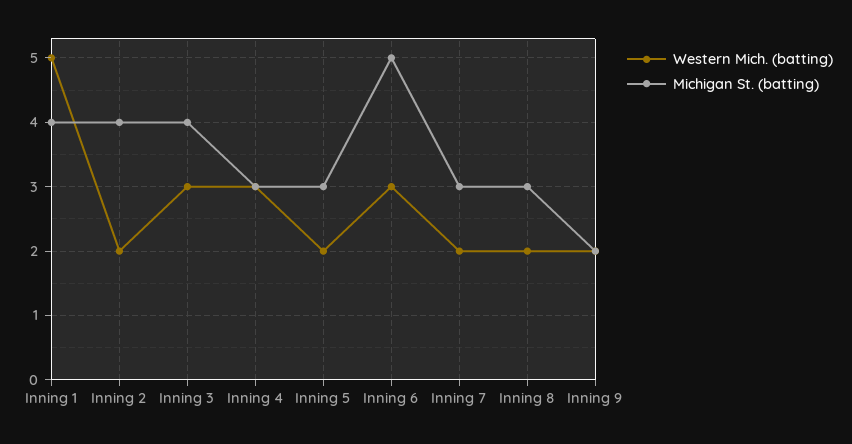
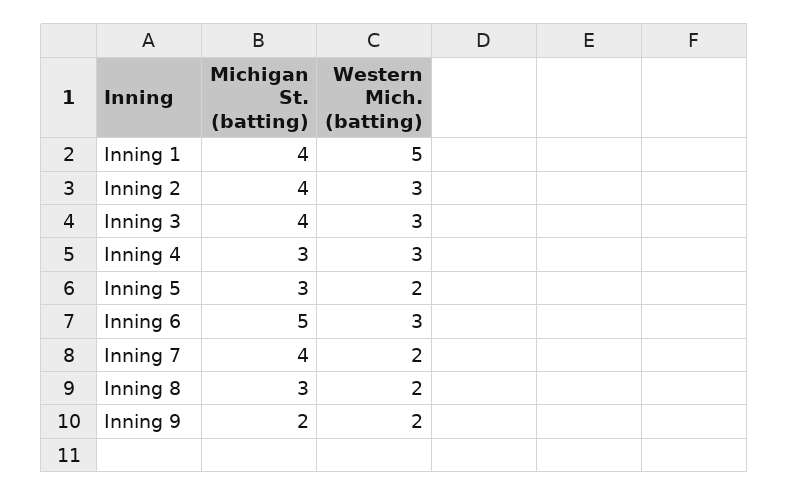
  {
    "Western Mich. (batting)": {
      "Inning 1": 5,
-     "Inning 2": 2,
+     "Inning 2": 3,
      "Inning 3": 3,
      "Inning 4": 3,
      "Inning 5": 2,
      "Inning 6": 3,
      "Inning 7": 2,
      "Inning 8": 2,
      "Inning 9": 2
    },
    "Michigan St. (batting)": {
      "Inning 1": 4,
      "Inning 2": 4,
      "Inning 3": 4,
      "Inning 4": 3,
      "Inning 5": 3,
      "Inning 6": 5,
-     "Inning 7": 3,
+     "Inning 7": 4,
      "Inning 8": 3,
      "Inning 9": 2
    }
  }

